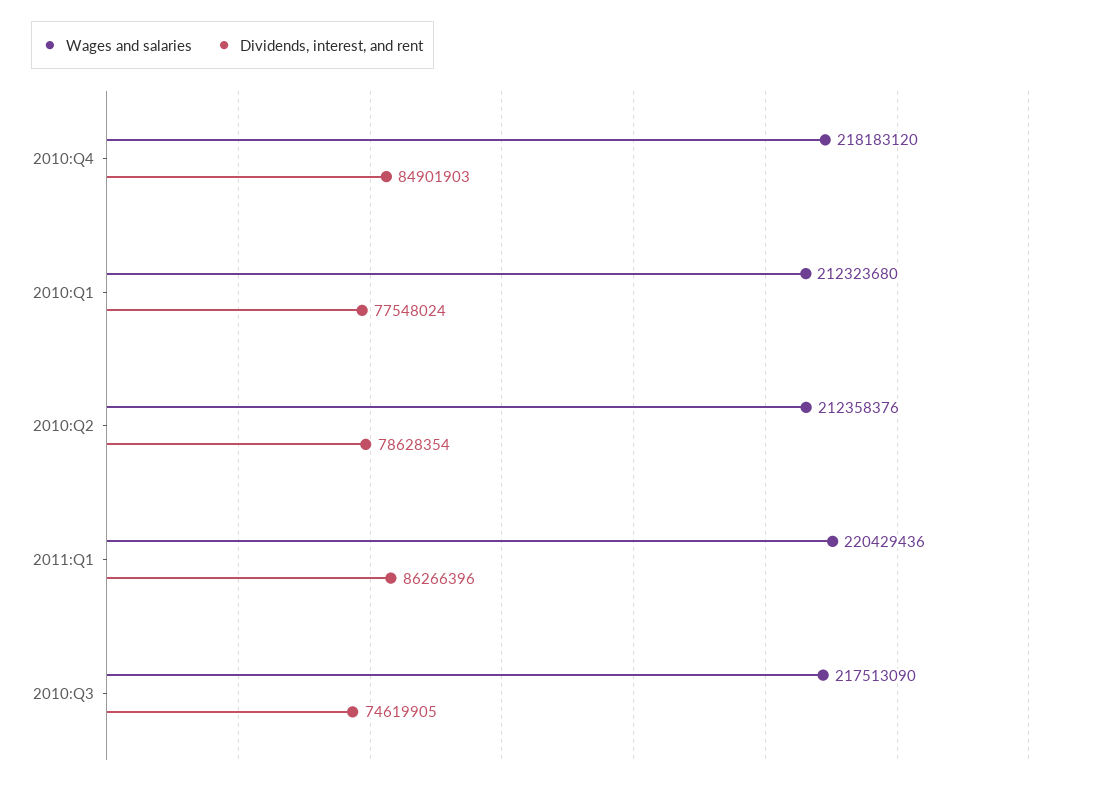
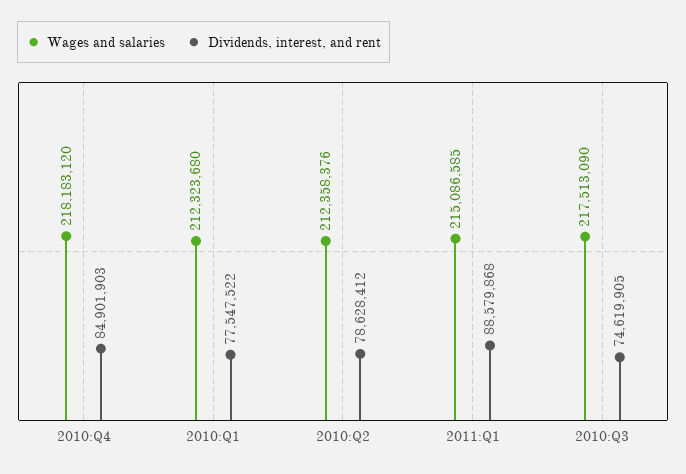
  {
    "Wages and salaries": {
      "2010:Q4": 218183120,
      "2010:Q1": 212323680,
      "2010:Q2": 212358376,
-     "2011:Q1": 220429436,
+     "2011:Q1": 215086585,
      "2010:Q3": 217513090
    },
    "Dividends, interest, and rent": {
      "2010:Q4": 84901903,
-     "2010:Q1": 77548024,
+     "2010:Q1": 77547522,
-     "2010:Q2": 78628354,
+     "2010:Q2": 78628412,
-     "2011:Q1": 86266396,
+     "2011:Q1": 88579868,
      "2010:Q3": 74619905
    }
  }

